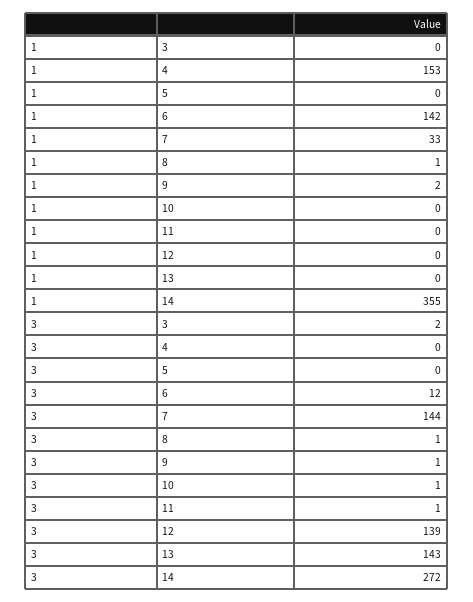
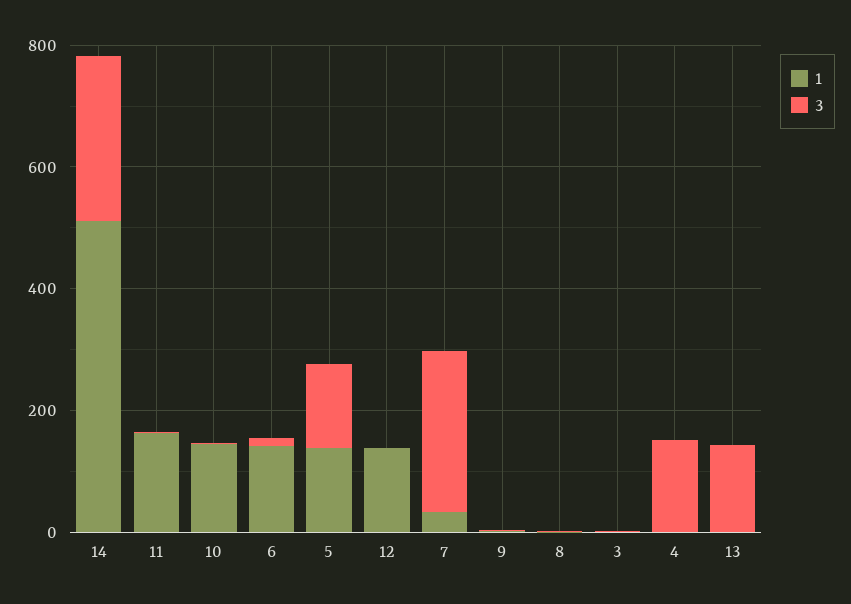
  {
    "1": {
      "3": 0,
-     "4": 153,
+     "4": 0,
-     "5": 0,
+     "5": 150,
      "6": 142,
      "7": 33,
      "8": 1,
      "9": 2,
-     "10": 0,
+     "10": 150,
-     "11": 0,
+     "11": 150,
-     "12": 0,
+     "12": 150,
      "13": 0,
-     "14": 355
+     "14": 500
    },
    "3": {
      "3": 2,
-     "4": 0,
+     "4": 150,
-     "5": 0,
+     "5": 150,
      "6": 12,
-     "7": 144,
+     "7": 250,
      "8": 1,
      "9": 1,
      "10": 1,
      "11": 1,
-     "12": 139,
+     "12": 0,
      "13": 143,
      "14": 272
    }
  }

